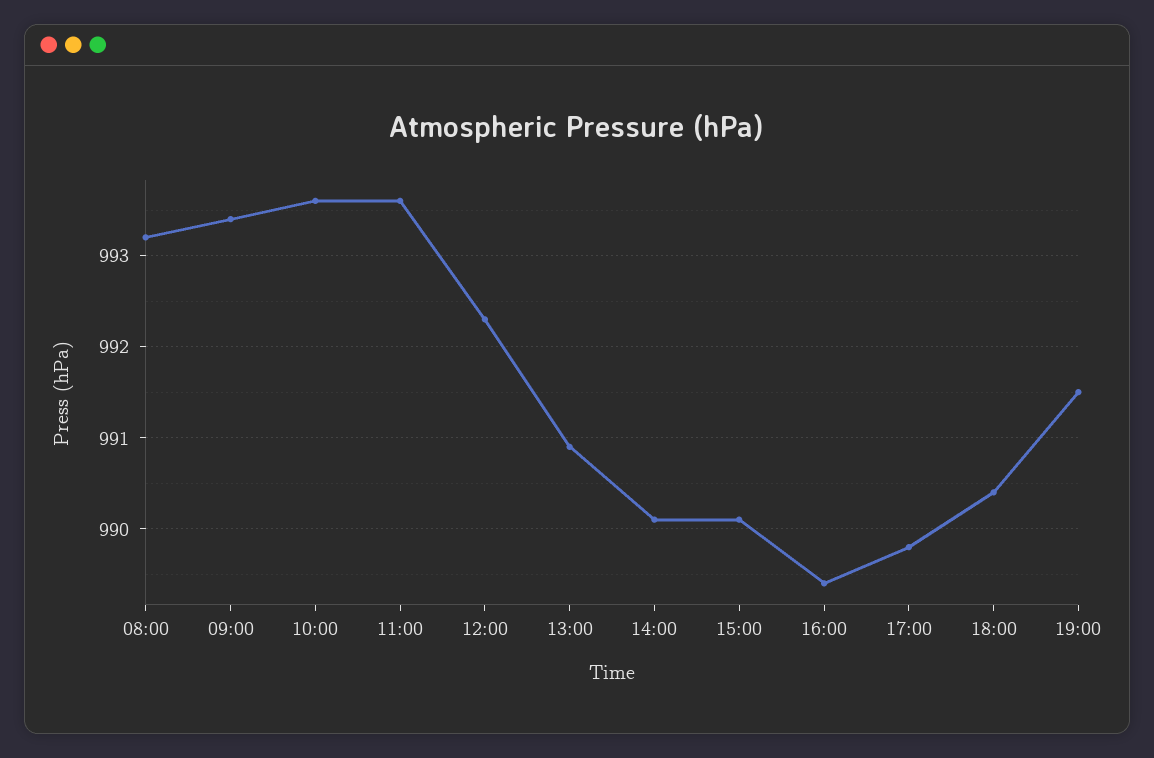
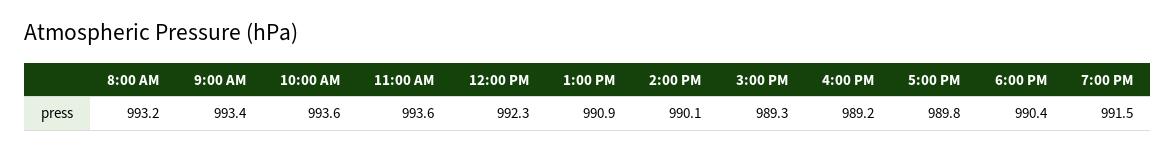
  {
    "08:00": 993.2,
    "09:00": 993.4,
    "10:00": 993.6,
    "11:00": 993.6,
    "12:00": 992.3,
    "13:00": 990.9,
    "14:00": 990.1,
-   "15:00": 990.1,
+   "15:00": 989.3,
-   "16:00": 989.4,
+   "16:00": 989.2,
    "17:00": 989.8,
    "18:00": 990.4,
    "19:00": 991.5
  }

